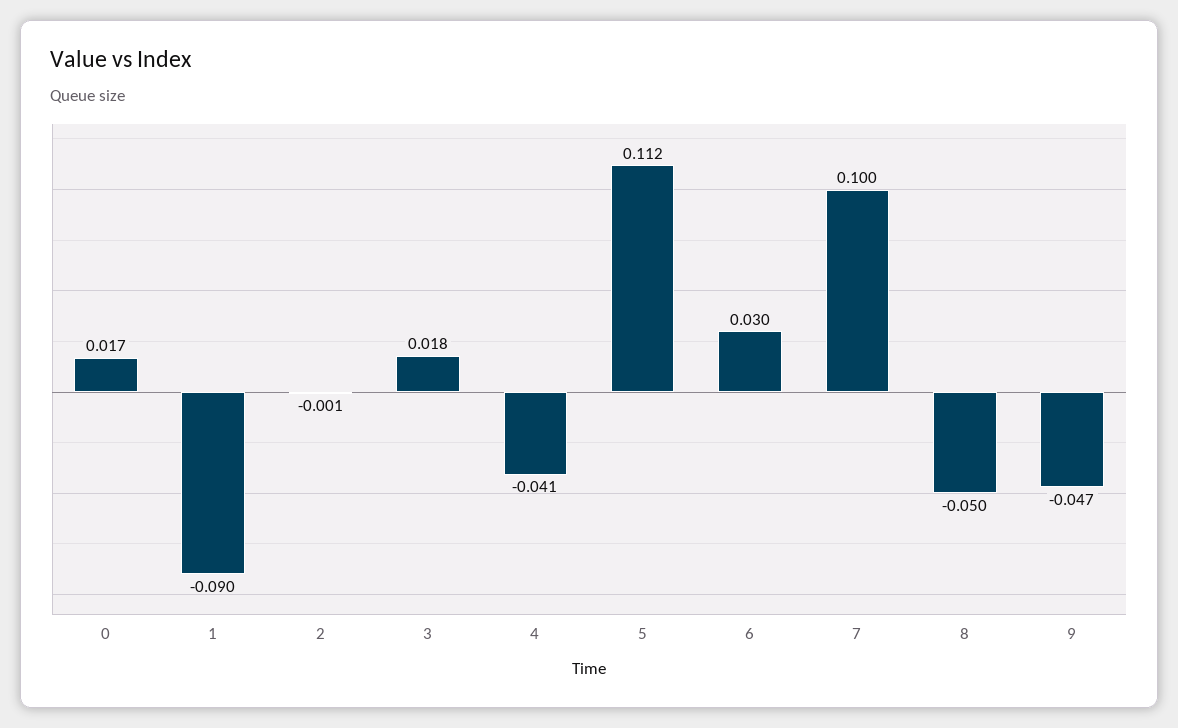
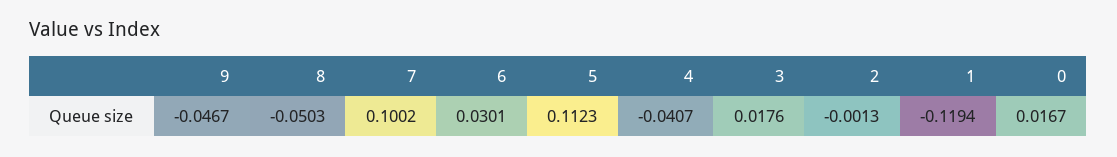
  {
    "0": 0.0167,
-   "1": -0.09,
+   "1": -0.1194,
    "2": -0.0013,
    "3": 0.0176,
    "4": -0.0407,
    "5": 0.1123,
    "6": 0.0301,
    "7": 0.1002,
    "8": -0.0503,
    "9": -0.0467
  }

